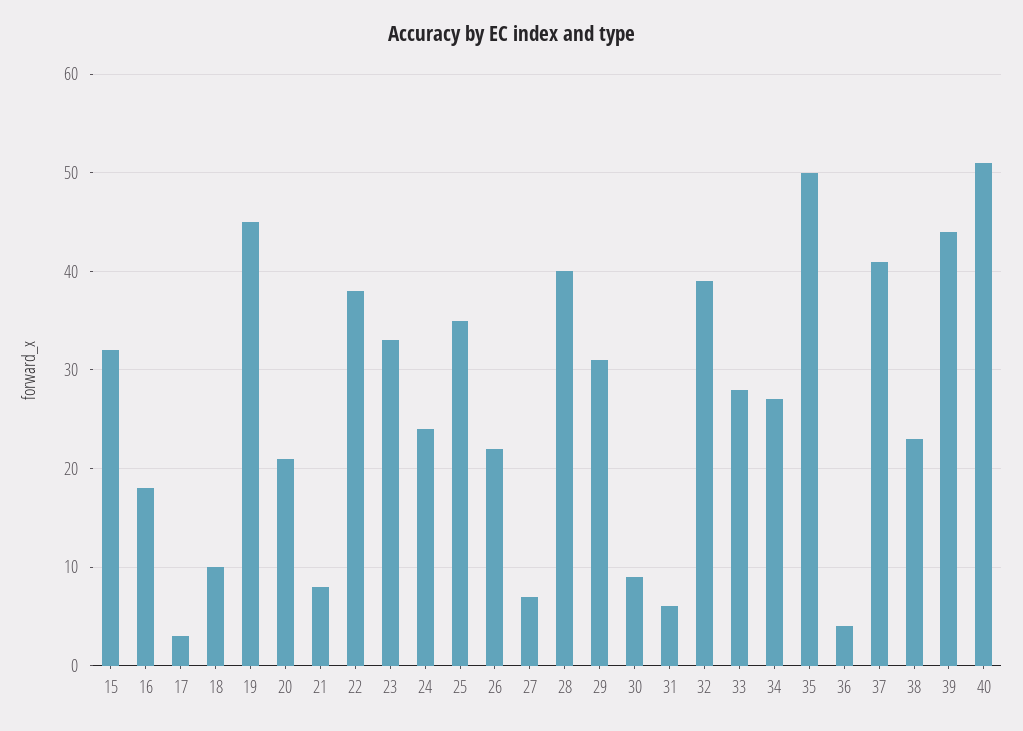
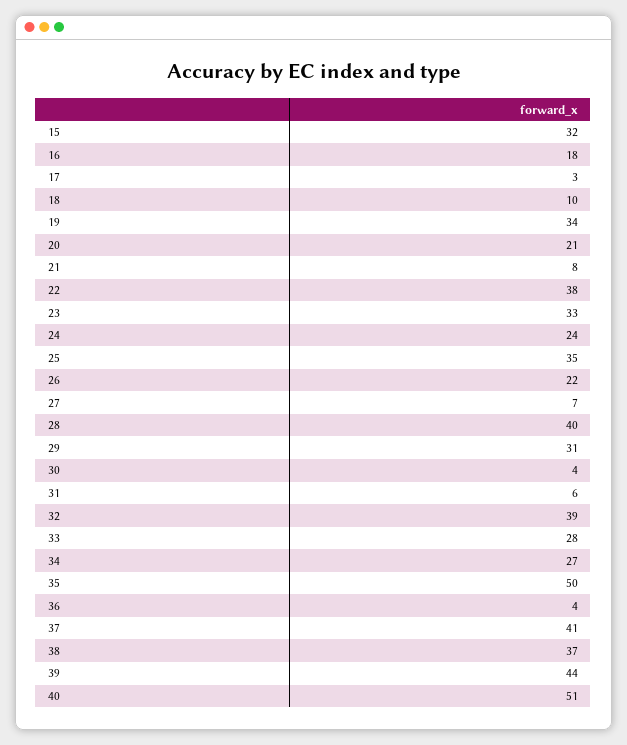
  {
    "15": 32,
    "16": 18,
    "17": 3,
    "18": 10,
-   "19": 45,
+   "19": 34,
    "20": 21,
    "21": 8,
    "22": 38,
    "23": 33,
    "24": 24,
    "25": 35,
    "26": 22,
    "27": 7,
    "28": 40,
    "29": 31,
-   "30": 9,
+   "30": 4,
    "31": 6,
    "32": 39,
    "33": 28,
    "34": 27,
    "35": 50,
    "36": 4,
    "37": 41,
-   "38": 23,
+   "38": 37,
    "39": 44,
    "40": 51
  }

